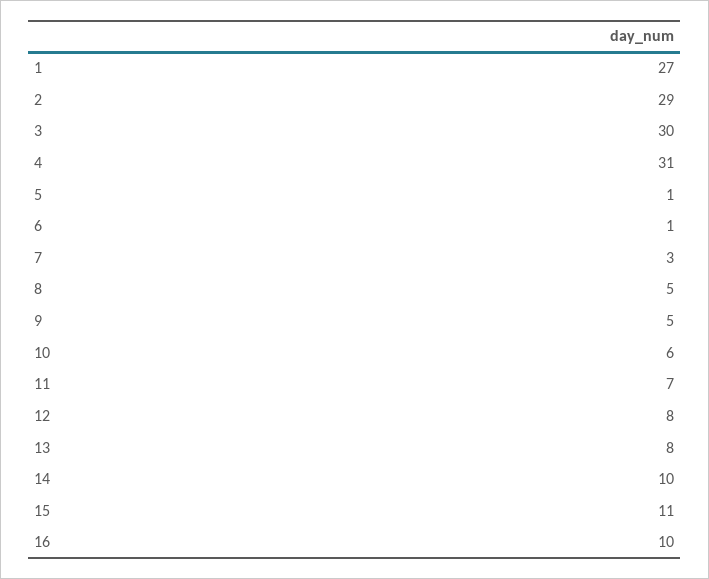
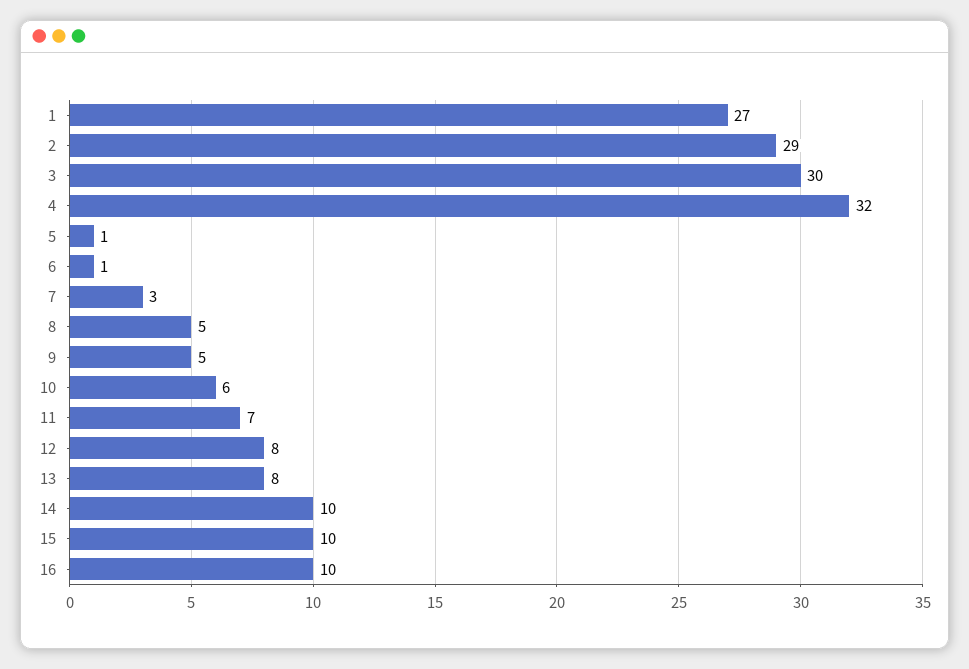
  {
    "1": 27,
    "2": 29,
    "3": 30,
-   "4": 31,
+   "4": 32,
    "5": 1,
    "6": 1,
    "7": 3,
    "8": 5,
    "9": 5,
    "10": 6,
    "11": 7,
    "12": 8,
    "13": 8,
    "14": 10,
-   "15": 11,
+   "15": 10,
    "16": 10
  }

